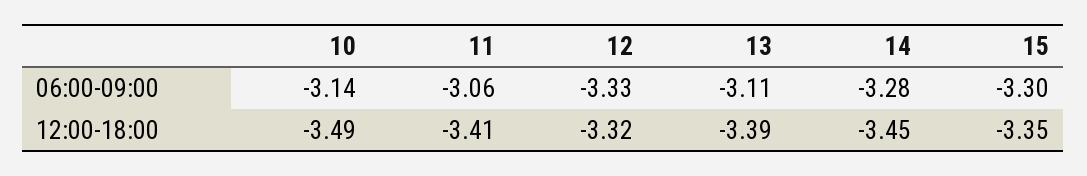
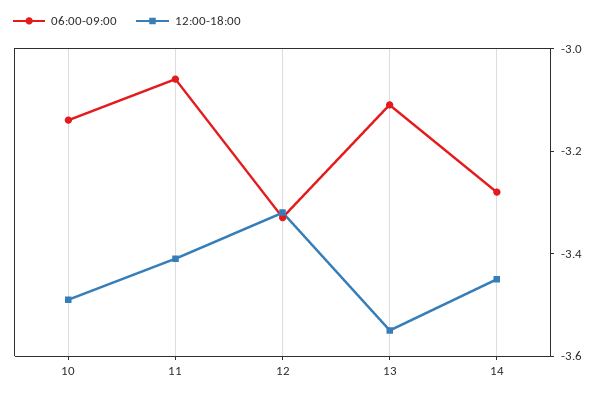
  {
    "06:00-09:00": {
      "10": -3.14,
      "11": -3.06,
      "12": -3.33,
      "13": -3.11,
-     "14": -3.28,
+     "14": -3.28
-     "15": -3.3
    },
    "12:00-18:00": {
      "10": -3.49,
      "11": -3.41,
      "12": -3.32,
-     "13": -3.39,
+     "13": -3.55,
-     "14": -3.45,
+     "14": -3.45
-     "15": -3.35
    }
  }

